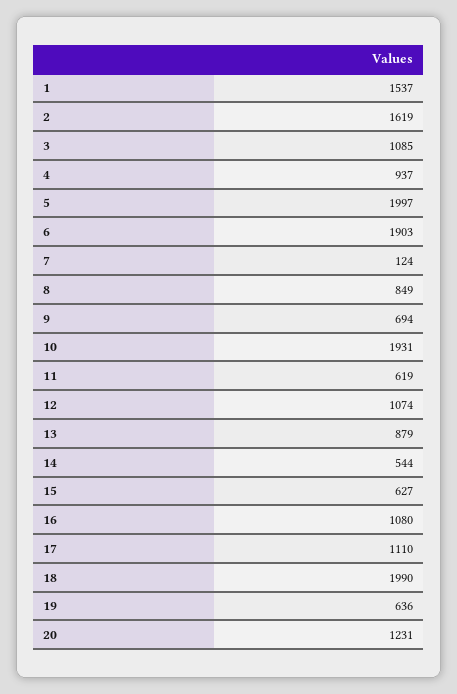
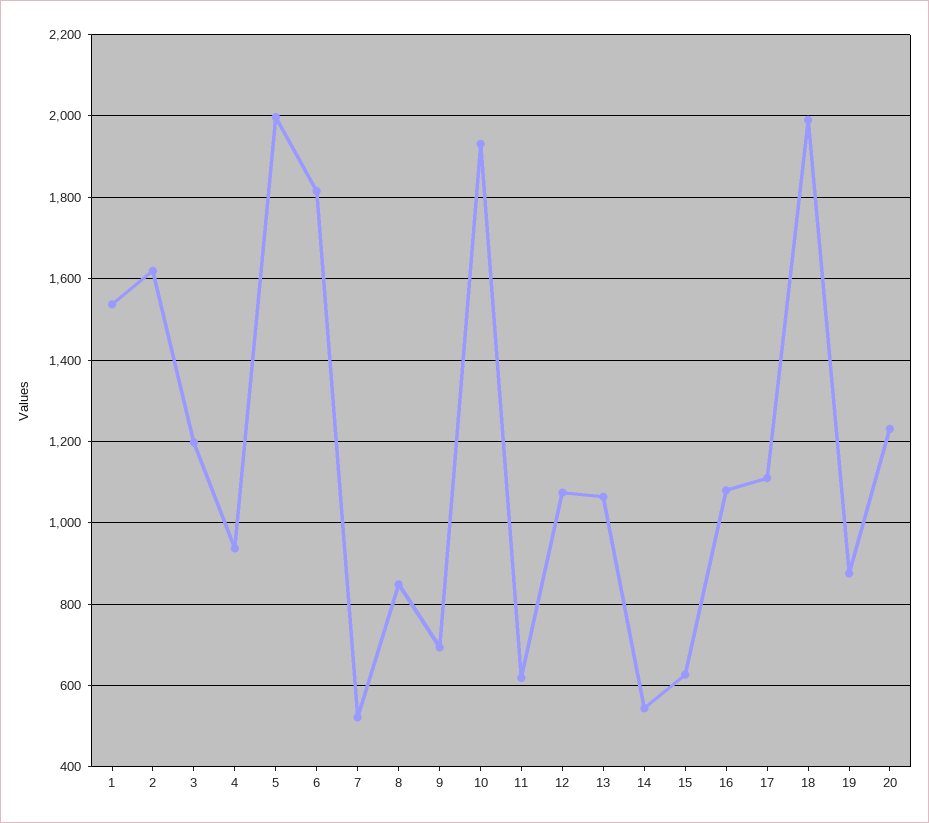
  {
    "1": 1537,
    "2": 1619,
-   "3": 1085,
+   "3": 1200,
    "4": 937,
    "5": 1997,
-   "6": 1903,
+   "6": 1820,
-   "7": 124,
+   "7": 520,
    "8": 849,
    "9": 694,
    "10": 1931,
    "11": 619,
    "12": 1074,
-   "13": 879,
+   "13": 1060,
    "14": 544,
    "15": 627,
    "16": 1080,
    "17": 1110,
    "18": 1990,
-   "19": 636,
+   "19": 880,
    "20": 1231
  }

